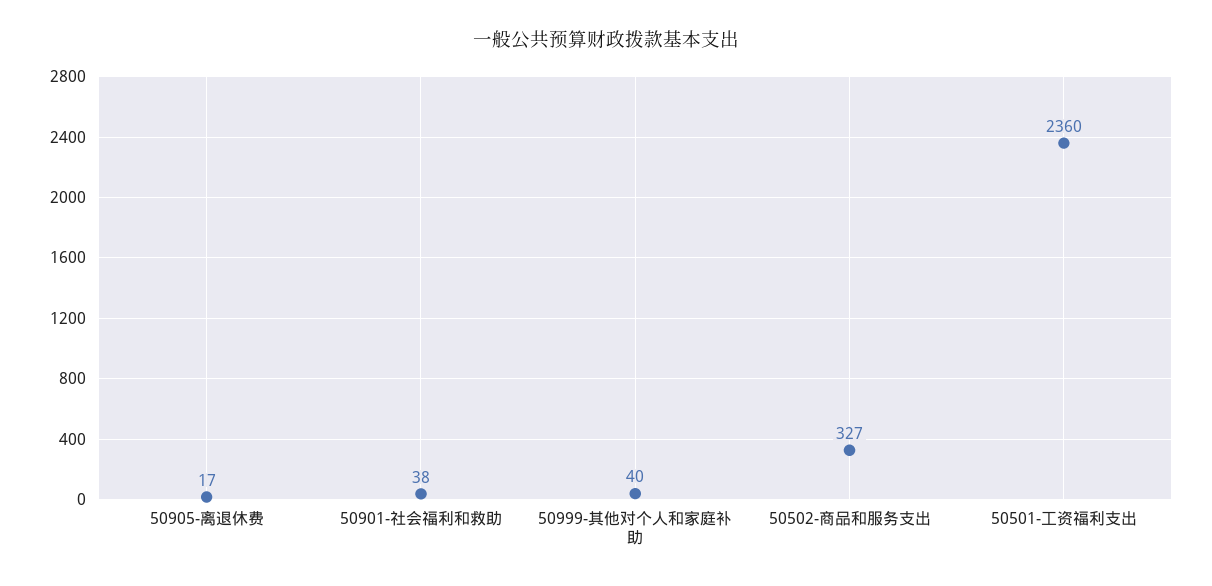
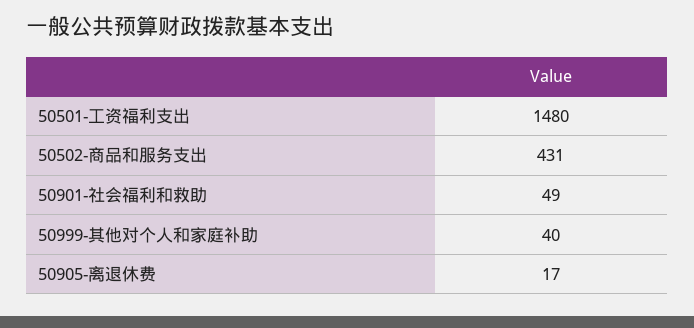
  {
    "50905-离退休费": 17,
-   "50901-社会福利和救助": 38,
+   "50901-社会福利和救助": 49,
    "50999-其他对个人和家庭补助": 40,
-   "50502-商品和服务支出": 327,
+   "50502-商品和服务支出": 431,
-   "50501-工资福利支出": 2360
+   "50501-工资福利支出": 1480
  }

